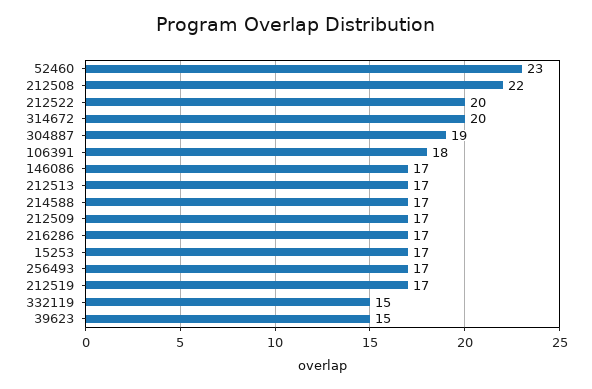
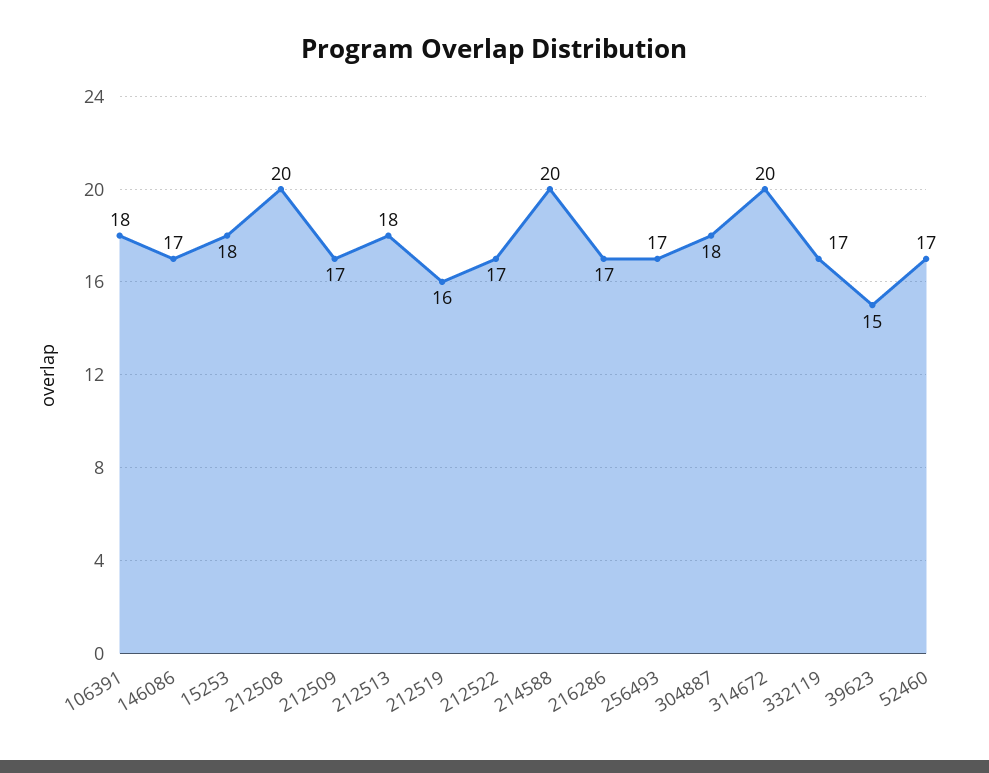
  {
-   "52460": 23,
+   "52460": 17,
-   "212508": 22,
+   "212508": 20,
-   "212522": 20,
+   "212522": 17,
    "314672": 20,
-   "304887": 19,
+   "304887": 18,
    "106391": 18,
    "146086": 17,
-   "212513": 17,
+   "212513": 18,
-   "214588": 17,
+   "214588": 20,
    "212509": 17,
    "216286": 17,
-   "15253": 17,
+   "15253": 18,
    "256493": 17,
-   "212519": 17,
+   "212519": 16,
-   "332119": 15,
+   "332119": 17,
    "39623": 15
  }

